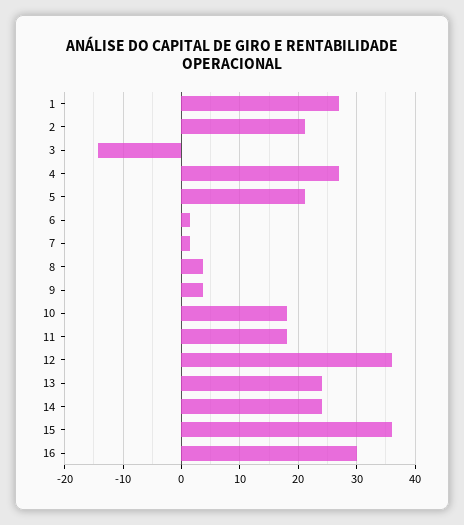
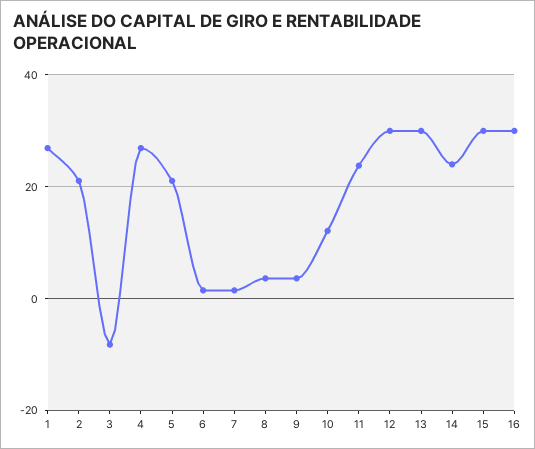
  {
    "1": 26,
    "2": 22,
-   "3": -14,
+   "3": -8,
    "4": 26,
    "5": 22,
    "6": 2,
    "7": 2,
    "8": 4,
    "9": 4,
-   "10": 18,
+   "10": 12,
-   "11": 18,
+   "11": 24,
-   "12": 36,
+   "12": 30,
-   "13": 24,
+   "13": 30,
    "14": 24,
-   "15": 36,
+   "15": 30,
    "16": 30
  }

